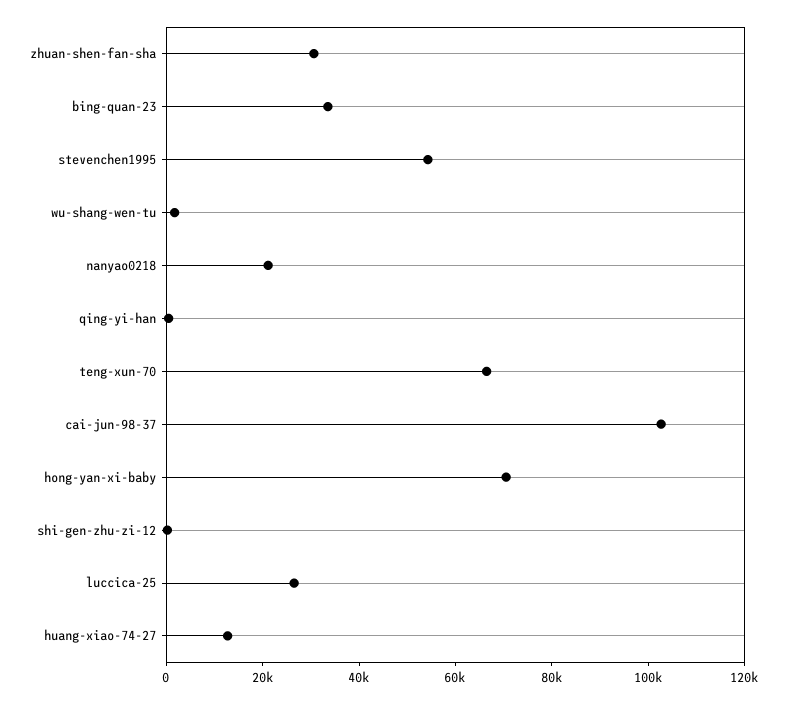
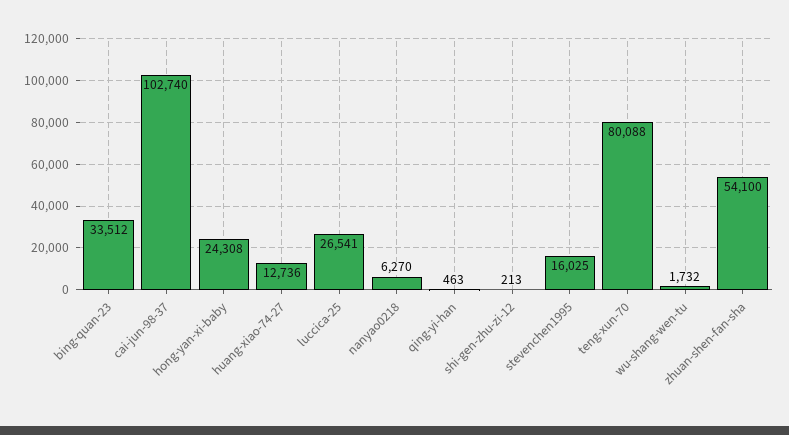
  {
-   "zhuan-shen-fan-sha": 30000,
+   "zhuan-shen-fan-sha": 54100,
    "bing-quan-23": 33512,
-   "stevenchen1995": 55000,
+   "stevenchen1995": 16025,
    "wu-shang-wen-tu": 1732,
-   "nanyao0218": 20000,
+   "nanyao0218": 6270,
    "qing-yi-han": 463,
-   "teng-xun-70": 65000,
+   "teng-xun-70": 80088,
    "cai-jun-98-37": 102740,
-   "hong-yan-xi-baby": 70000,
+   "hong-yan-xi-baby": 24308,
    "shi-gen-zhu-zi-12": 213,
    "luccica-25": 26541,
    "huang-xiao-74-27": 12736
  }

